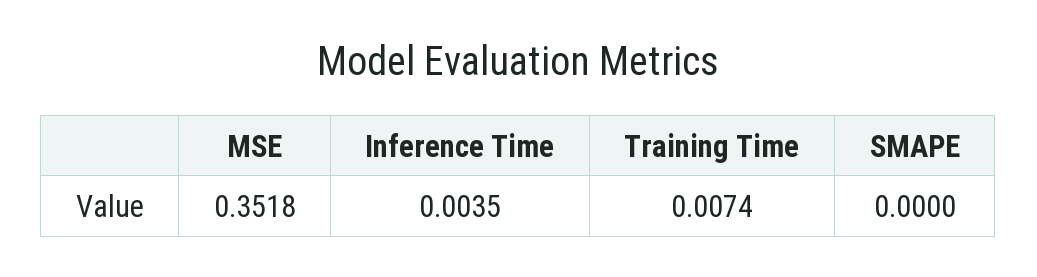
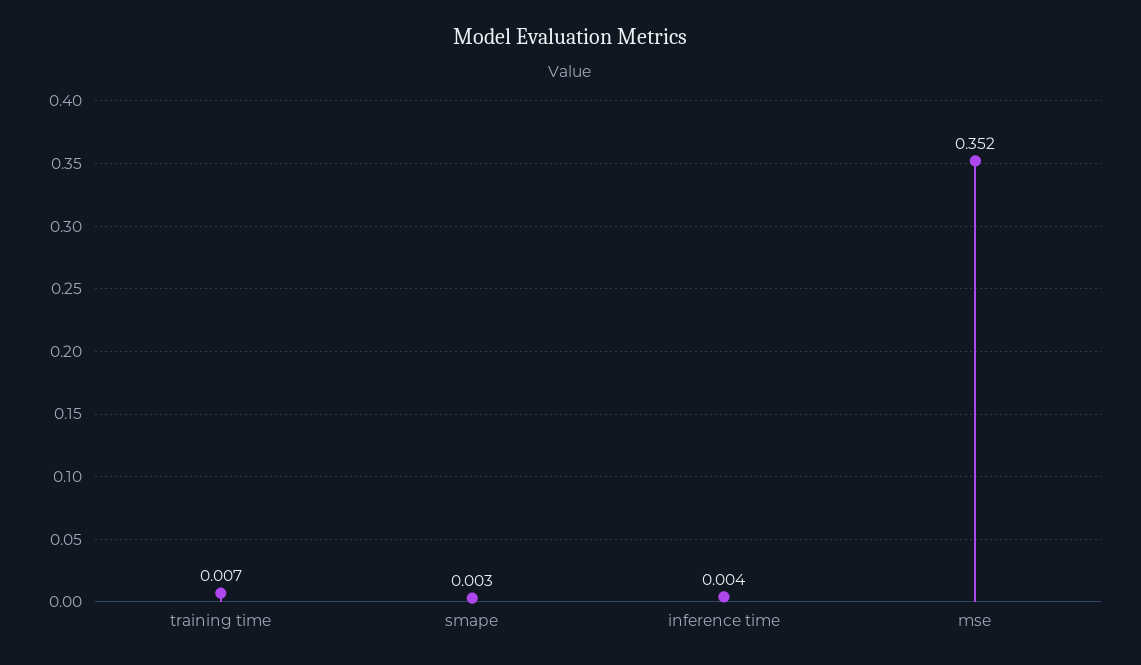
  {
    "MSE": 0.3518,
    "Inference Time": 0.0035,
    "Training Time": 0.0074,
-   "SMAPE": 0
+   "SMAPE": 0.003
  }

